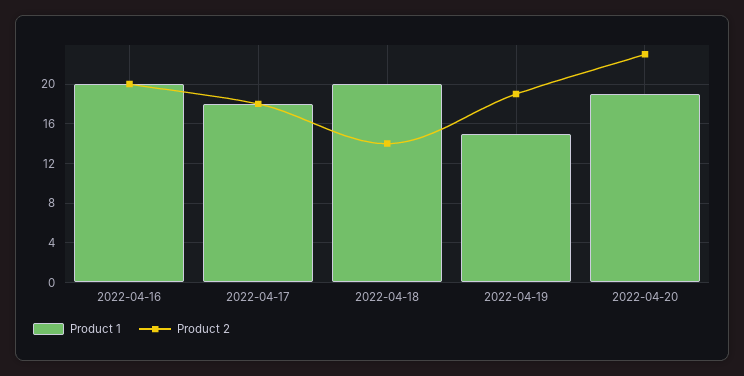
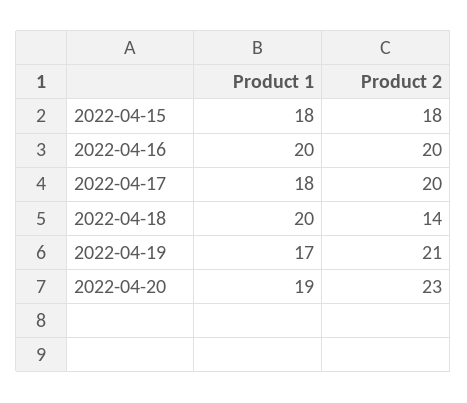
  {
    "Product 1": {
      "2022-04-16": 20,
      "2022-04-17": 18,
      "2022-04-18": 20,
-     "2022-04-19": 15,
+     "2022-04-19": 17,
-     "2022-04-20": 19
+     "2022-04-20": 19,
+     "2022-04-15": 18
    },
    "Product 2": {
      "2022-04-16": 20,
-     "2022-04-17": 18,
+     "2022-04-17": 20,
      "2022-04-18": 14,
-     "2022-04-19": 19,
+     "2022-04-19": 21,
-     "2022-04-20": 23
+     "2022-04-20": 23,
+     "2022-04-15": 18
    }
  }

